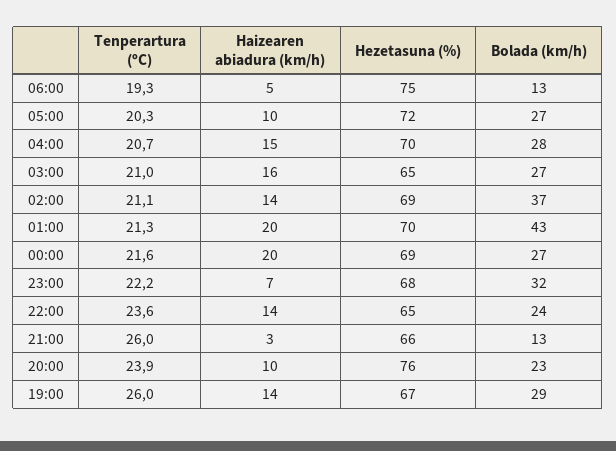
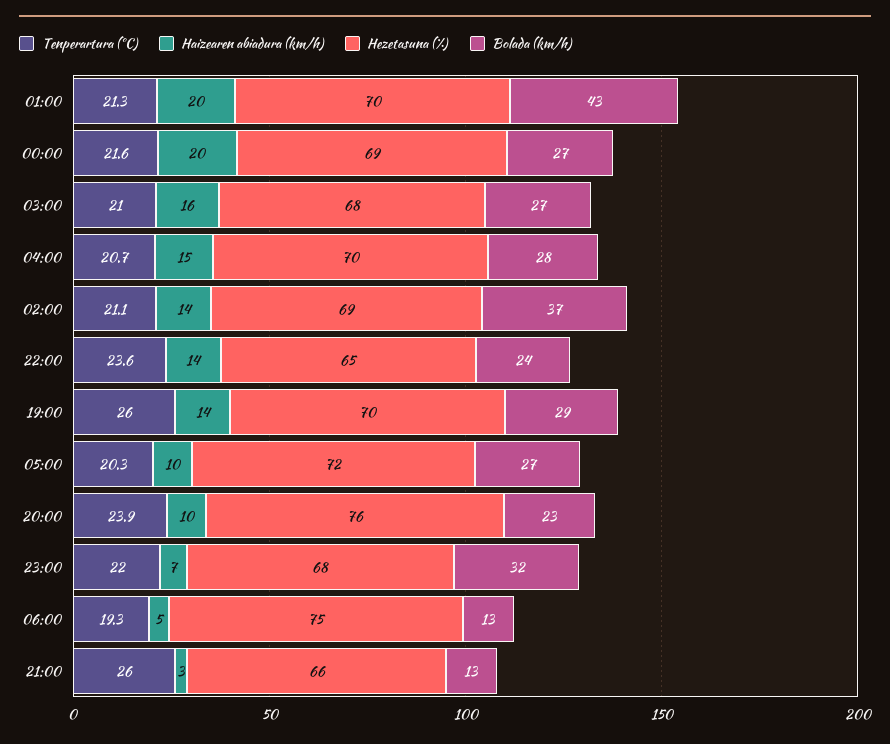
  {
    "Tenperartura (ºC)": {
      "06:00": 19.3,
      "05:00": 20.3,
      "04:00": 20.7,
      "03:00": 21,
      "02:00": 21.1,
      "01:00": 21.3,
      "00:00": 21.6,
-     "23:00": 22.2,
+     "23:00": 22,
      "22:00": 23.6,
      "21:00": 26,
      "20:00": 23.9,
      "19:00": 26
    },
    "Haizearen abiadura (km/h)": {
      "06:00": 5,
      "05:00": 10,
      "04:00": 15,
      "03:00": 16,
      "02:00": 14,
      "01:00": 20,
      "00:00": 20,
      "23:00": 7,
      "22:00": 14,
      "21:00": 3,
      "20:00": 10,
      "19:00": 14
    },
    "Hezetasuna (%)": {
      "06:00": 75,
      "05:00": 72,
      "04:00": 70,
-     "03:00": 65,
+     "03:00": 68,
      "02:00": 69,
      "01:00": 70,
      "00:00": 69,
      "23:00": 68,
      "22:00": 65,
      "21:00": 66,
      "20:00": 76,
-     "19:00": 67
+     "19:00": 70
    },
    "Bolada (km/h)": {
      "06:00": 13,
      "05:00": 27,
      "04:00": 28,
      "03:00": 27,
      "02:00": 37,
      "01:00": 43,
      "00:00": 27,
      "23:00": 32,
      "22:00": 24,
      "21:00": 13,
      "20:00": 23,
      "19:00": 29
    }
  }

